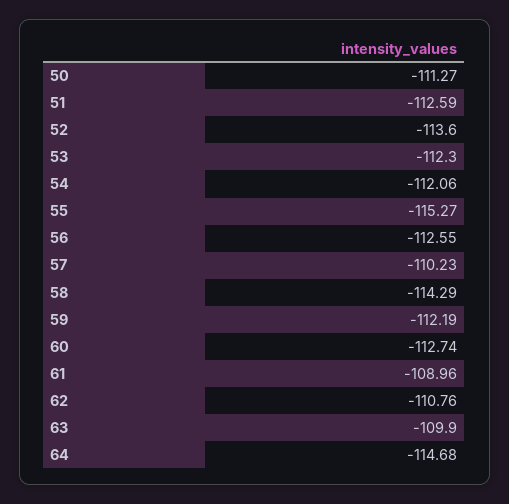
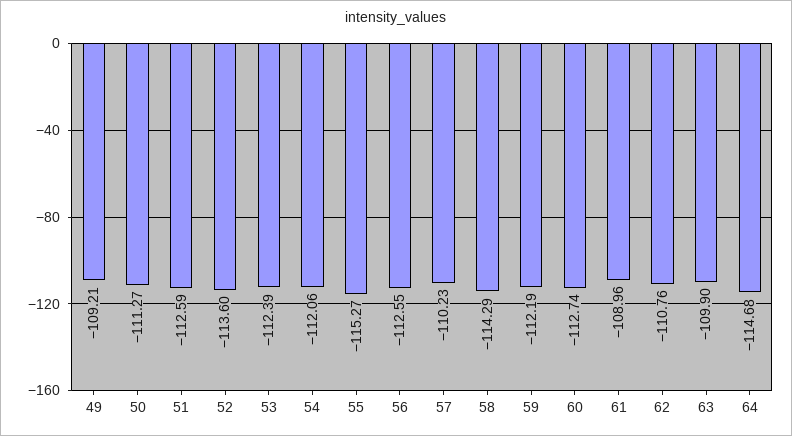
  {
    "50": -111.27,
    "51": -112.59,
    "52": -113.6,
-   "53": -112.3,
+   "53": -112.39,
    "54": -112.06,
    "55": -115.27,
    "56": -112.55,
    "57": -110.23,
    "58": -114.29,
    "59": -112.19,
    "60": -112.74,
    "61": -108.96,
    "62": -110.76,
    "63": -109.9,
-   "64": -114.68
+   "64": -114.68,
+   "49": -109.21
  }

